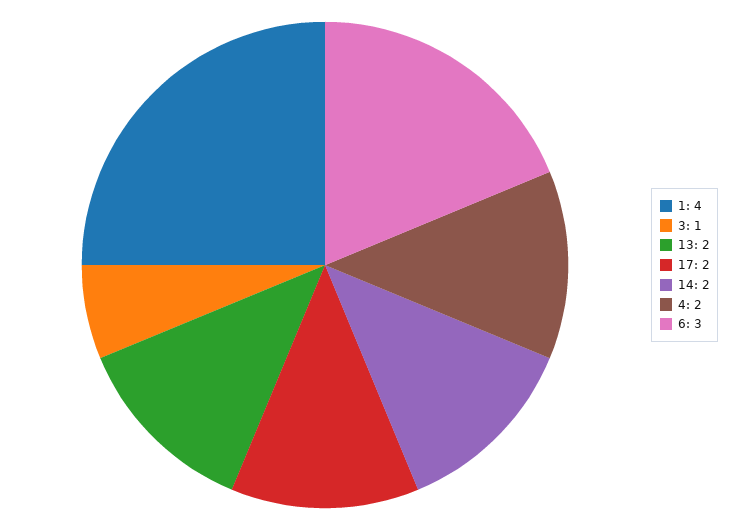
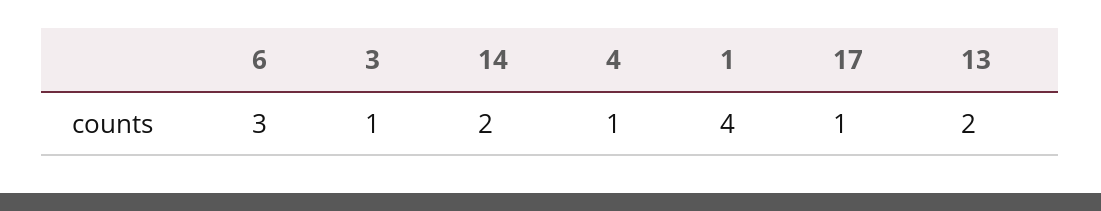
  {
    "1": 4,
    "3": 1,
    "13": 2,
-   "17": 2,
+   "17": 1,
    "14": 2,
-   "4": 2,
+   "4": 1,
    "6": 3
  }

